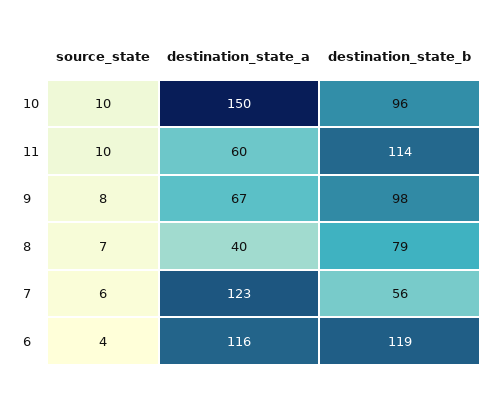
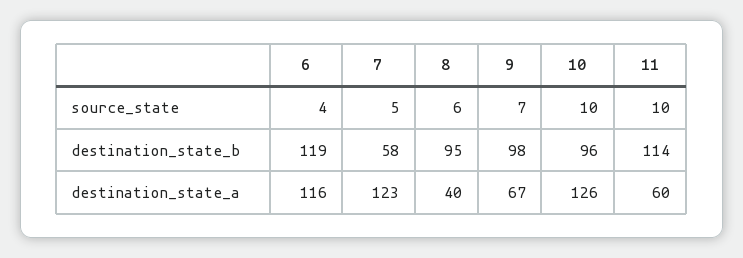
  {
    "source_state": {
      "10": 10,
      "11": 10,
-     "9": 8,
+     "9": 7,
-     "8": 7,
+     "8": 6,
-     "7": 6,
+     "7": 5,
      "6": 4
    },
    "destination_state_a": {
-     "10": 150,
+     "10": 126,
      "11": 60,
      "9": 67,
      "8": 40,
      "7": 123,
      "6": 116
    },
    "destination_state_b": {
      "10": 96,
      "11": 114,
      "9": 98,
-     "8": 79,
+     "8": 95,
-     "7": 56,
+     "7": 58,
      "6": 119
    }
  }

